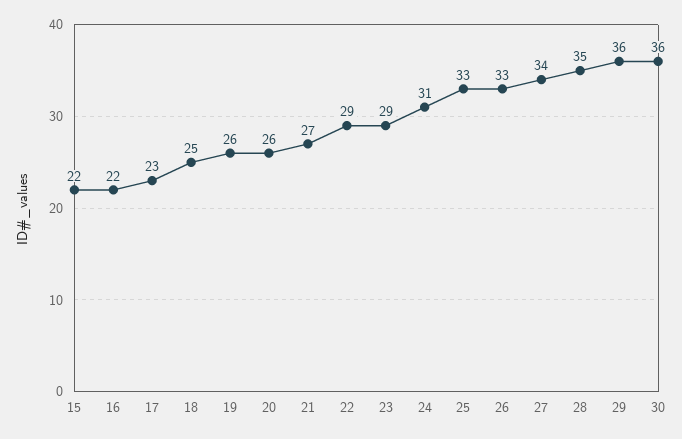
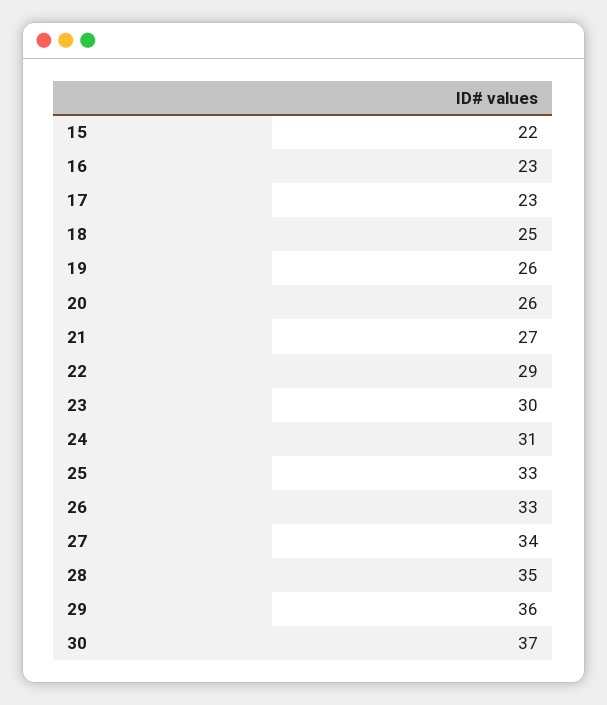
  {
    "15": 22,
-   "16": 22,
+   "16": 23,
    "17": 23,
    "18": 25,
    "19": 26,
    "20": 26,
    "21": 27,
    "22": 29,
-   "23": 29,
+   "23": 30,
    "24": 31,
    "25": 33,
    "26": 33,
    "27": 34,
    "28": 35,
    "29": 36,
-   "30": 36
+   "30": 37
  }

